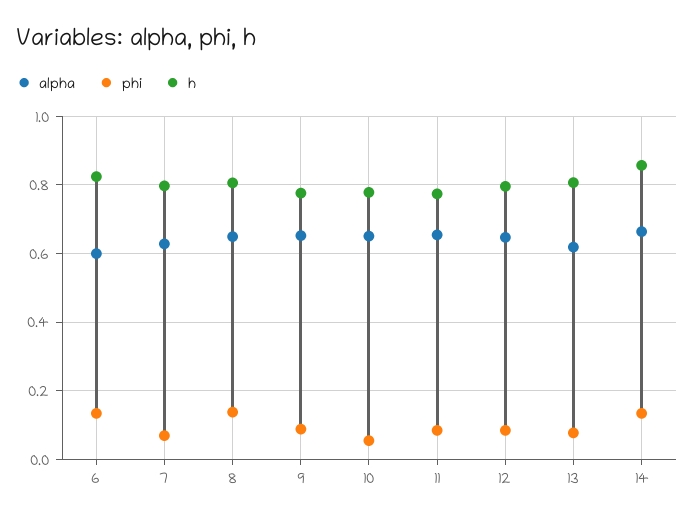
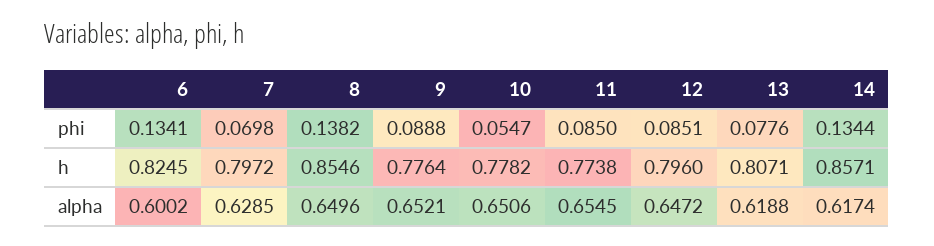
  {
    "alpha": {
      "6": 0.6002,
      "7": 0.6285,
      "8": 0.6496,
      "9": 0.6521,
      "10": 0.6506,
      "11": 0.6545,
      "12": 0.6472,
      "13": 0.6188,
-     "14": 0.66
+     "14": 0.6174
    },
    "phi": {
      "6": 0.1341,
      "7": 0.0698,
      "8": 0.1382,
      "9": 0.0888,
      "10": 0.0547,
      "11": 0.085,
      "12": 0.0851,
      "13": 0.0776,
      "14": 0.1344
    },
    "h": {
      "6": 0.8245,
      "7": 0.7972,
-     "8": 0.8,
+     "8": 0.8546,
      "9": 0.7764,
      "10": 0.7782,
      "11": 0.7738,
      "12": 0.796,
      "13": 0.8071,
      "14": 0.8571
    }
  }

